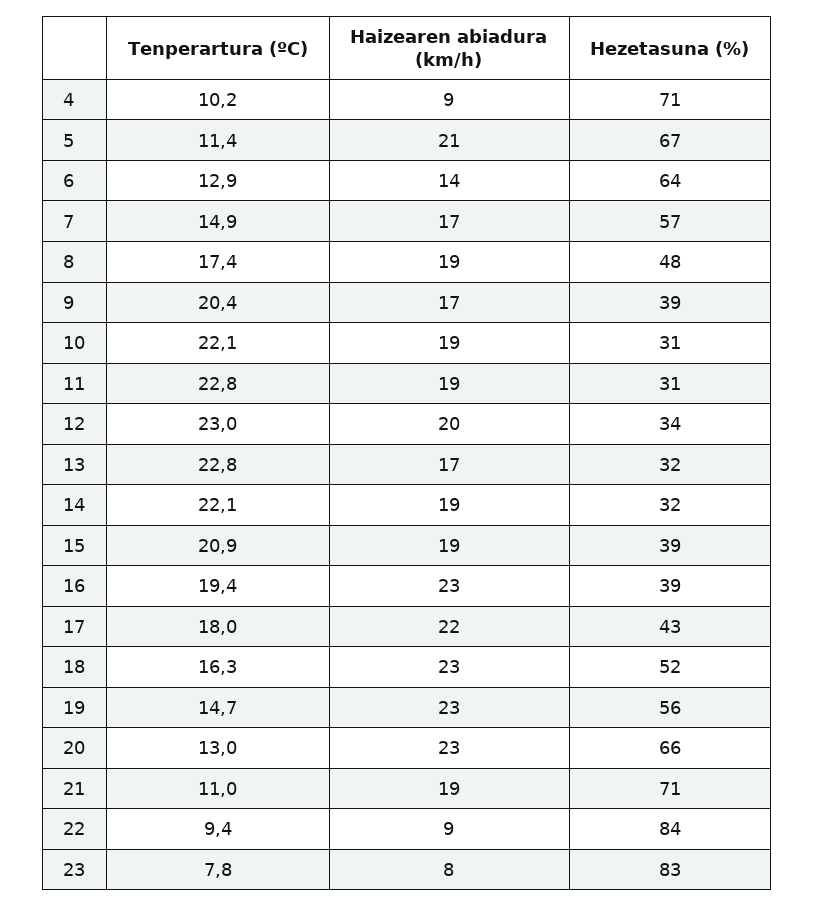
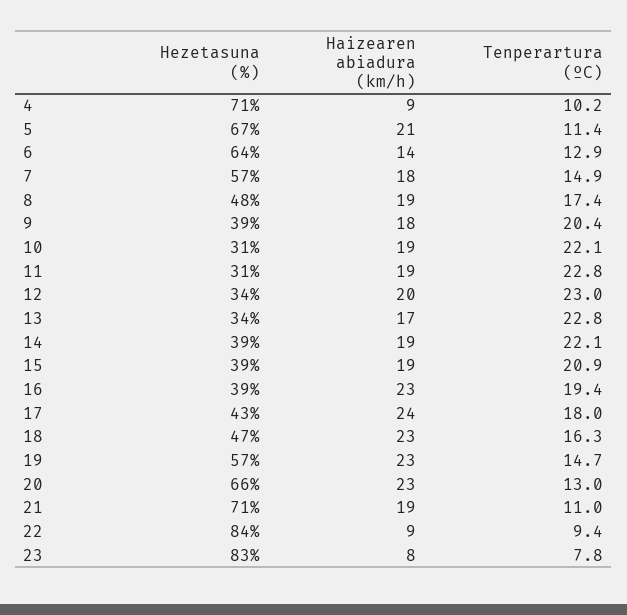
  {
    "Tenperartura (ºC)": {
      "4": 10.2,
      "5": 11.4,
      "6": 12.9,
      "7": 14.9,
      "8": 17.4,
      "9": 20.4,
      "10": 22.1,
      "11": 22.8,
      "12": 23,
      "13": 22.8,
      "14": 22.1,
      "15": 20.9,
      "16": 19.4,
      "17": 18,
      "18": 16.3,
      "19": 14.7,
      "20": 13,
      "21": 11,
      "22": 9.4,
      "23": 7.8
    },
    "Haizearen abiadura (km/h)": {
      "4": 9,
      "5": 21,
      "6": 14,
-     "7": 17,
+     "7": 18,
      "8": 19,
-     "9": 17,
+     "9": 18,
      "10": 19,
      "11": 19,
      "12": 20,
      "13": 17,
      "14": 19,
      "15": 19,
      "16": 23,
-     "17": 22,
+     "17": 24,
      "18": 23,
      "19": 23,
      "20": 23,
      "21": 19,
      "22": 9,
      "23": 8
    },
    "Hezetasuna (%)": {
      "4": 71,
      "5": 67,
      "6": 64,
      "7": 57,
      "8": 48,
      "9": 39,
      "10": 31,
      "11": 31,
      "12": 34,
-     "13": 32,
+     "13": 34,
-     "14": 32,
+     "14": 39,
      "15": 39,
      "16": 39,
      "17": 43,
-     "18": 52,
+     "18": 47,
-     "19": 56,
+     "19": 57,
      "20": 66,
      "21": 71,
      "22": 84,
      "23": 83
    }
  }

